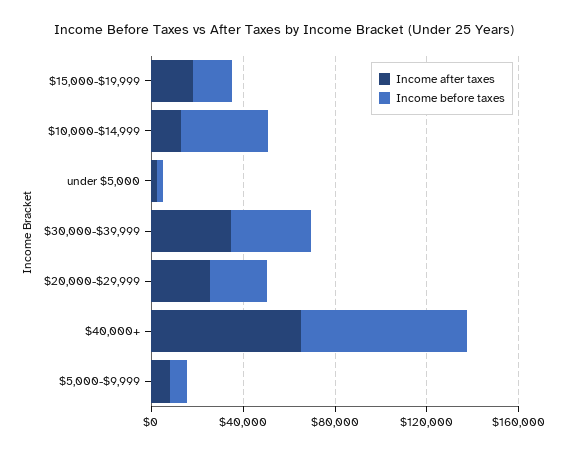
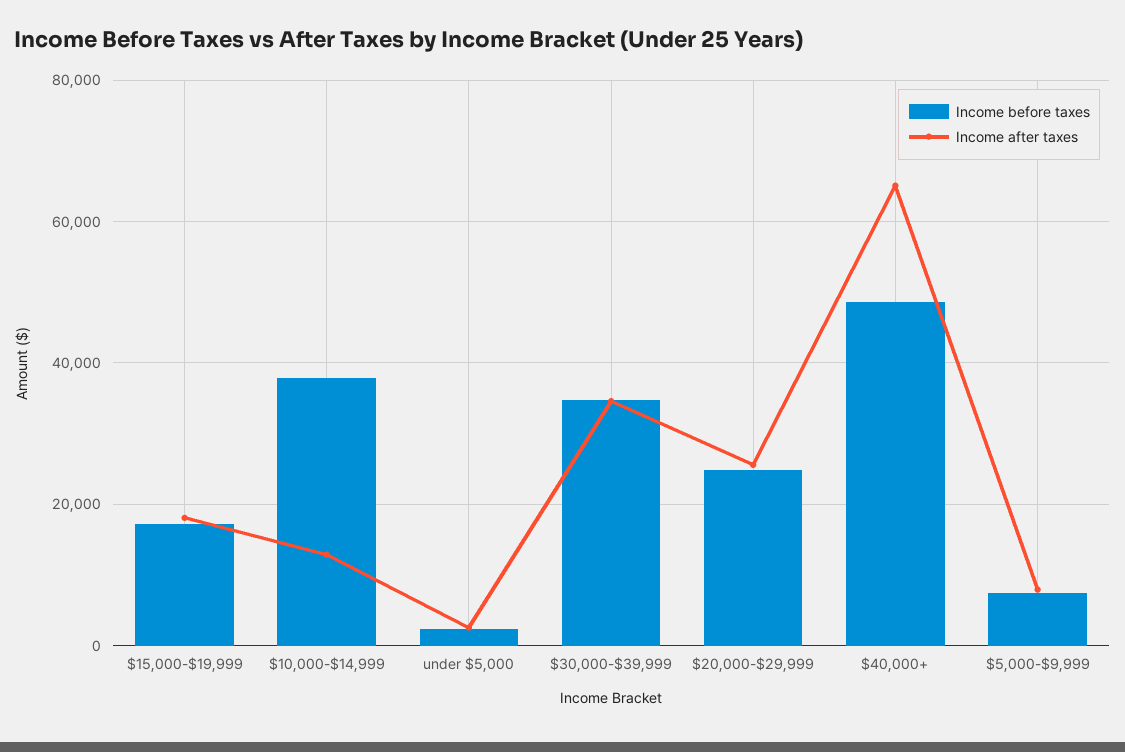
  {
    "Income after taxes": {
      "$15,000-$19,999": 18000,
      "$10,000-$14,999": 12000,
      "under $5,000": 2000,
      "$30,000-$39,999": 34000,
      "$20,000-$29,999": 26000,
      "$40,000+": 66000,
      "$5,000-$9,999": 8000
    },
    "Income before taxes": {
      "$15,000-$19,999": 18000,
      "$10,000-$14,999": 38000,
      "under $5,000": 2000,
      "$30,000-$39,999": 34000,
      "$20,000-$29,999": 24000,
-     "$40,000+": 70000,
+     "$40,000+": 48000,
      "$5,000-$9,999": 8000
    }
  }

